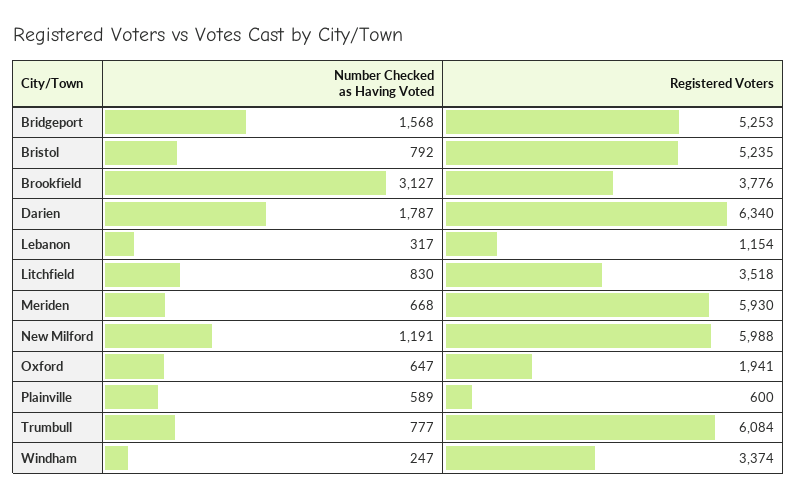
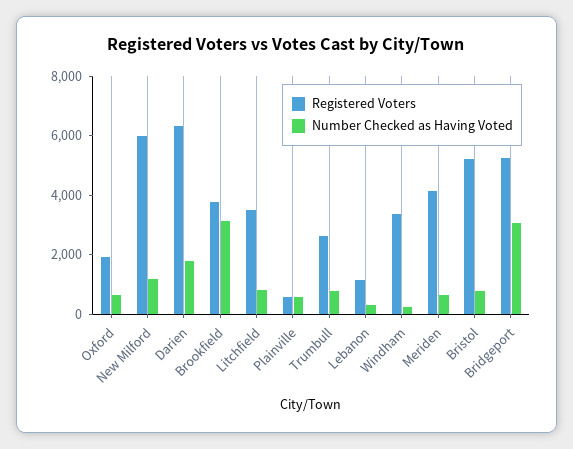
  {
    "Number Checked as Having Voted": {
-     "Bridgeport": 1568,
+     "Bridgeport": 3000,
      "Bristol": 792,
      "Brookfield": 3127,
      "Darien": 1787,
      "Lebanon": 317,
      "Litchfield": 830,
      "Meriden": 668,
      "New Milford": 1191,
      "Oxford": 647,
      "Plainville": 589,
      "Trumbull": 777,
      "Windham": 247
    },
    "Registered Voters": {
      "Bridgeport": 5253,
      "Bristol": 5235,
      "Brookfield": 3776,
      "Darien": 6340,
      "Lebanon": 1154,
      "Litchfield": 3518,
-     "Meriden": 5930,
+     "Meriden": 4000,
      "New Milford": 5988,
      "Oxford": 1941,
      "Plainville": 600,
-     "Trumbull": 6084,
+     "Trumbull": 2500,
      "Windham": 3374
    }
  }

